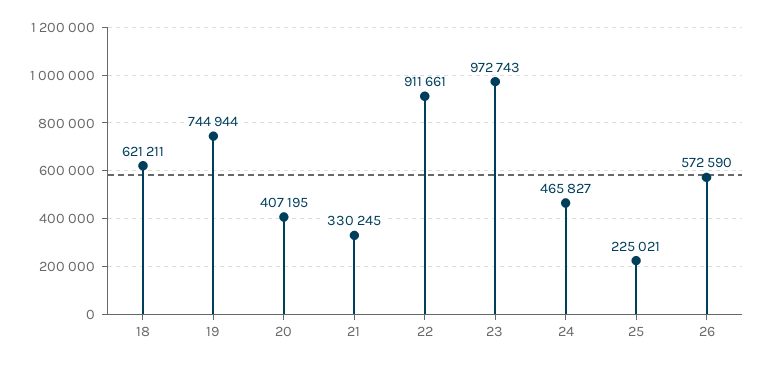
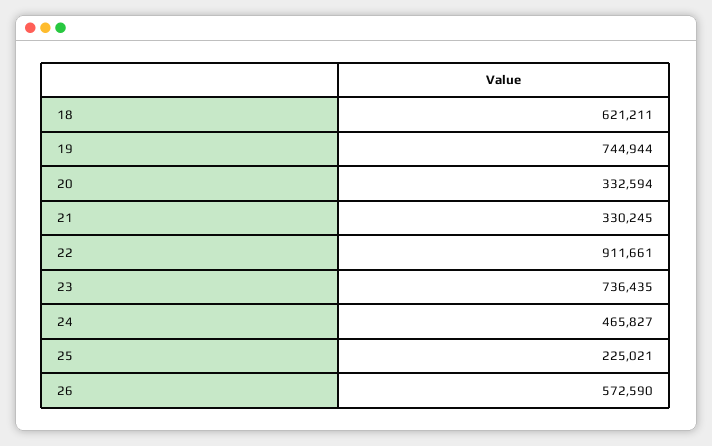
  {
    "18": 621211,
    "19": 744944,
-   "20": 407195,
+   "20": 332594,
    "21": 330245,
    "22": 911661,
-   "23": 972743,
+   "23": 736435,
    "24": 465827,
    "25": 225021,
    "26": 572590
  }

